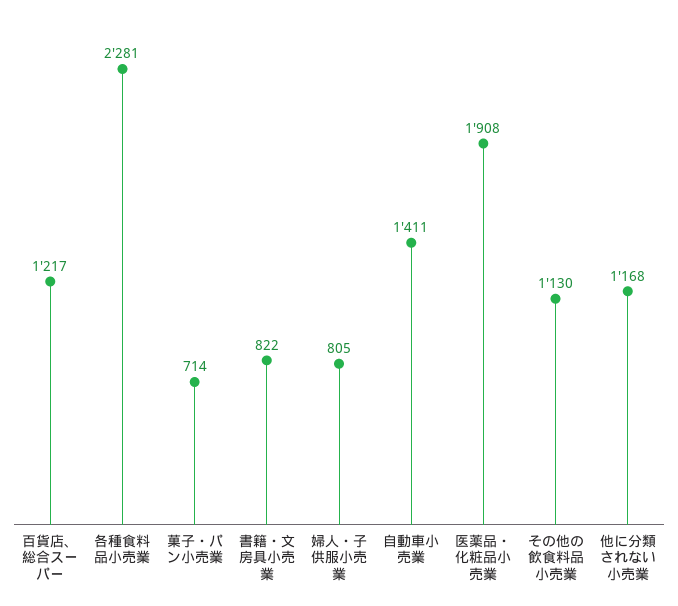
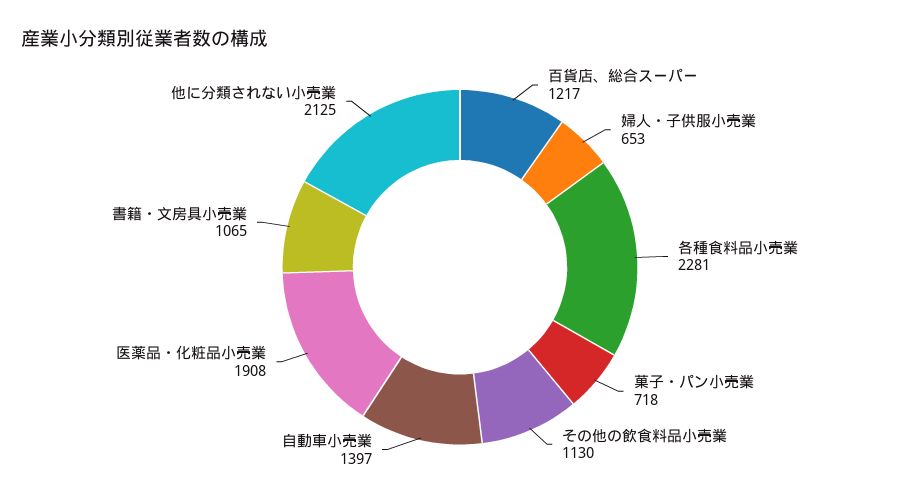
  {
    "百貨店、総合スーパー": 1217,
    "各種食料品小売業": 2281,
-   "菓子・パン小売業": 714,
+   "菓子・パン小売業": 718,
-   "書籍・文房具小売業": 822,
+   "書籍・文房具小売業": 1065,
-   "婦人・子供服小売業": 805,
+   "婦人・子供服小売業": 653,
-   "自動車小売業": 1411,
+   "自動車小売業": 1397,
    "医薬品・化粧品小売業": 1908,
    "その他の飲食料品小売業": 1130,
-   "他に分類されない小売業": 1168
+   "他に分類されない小売業": 2125
  }

